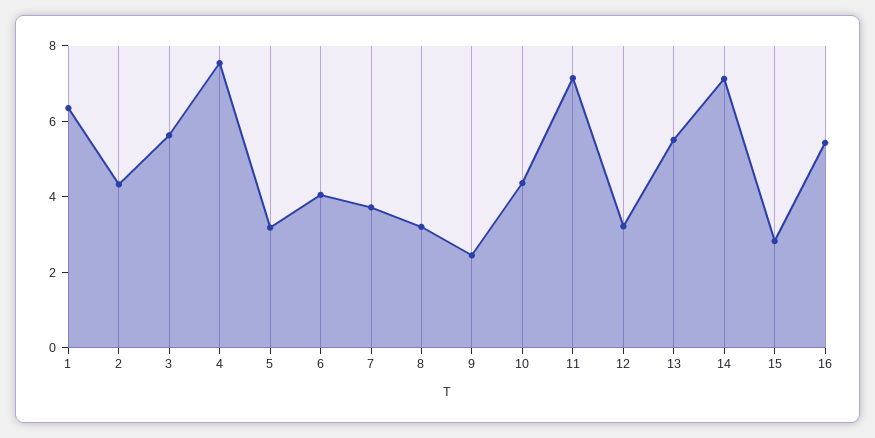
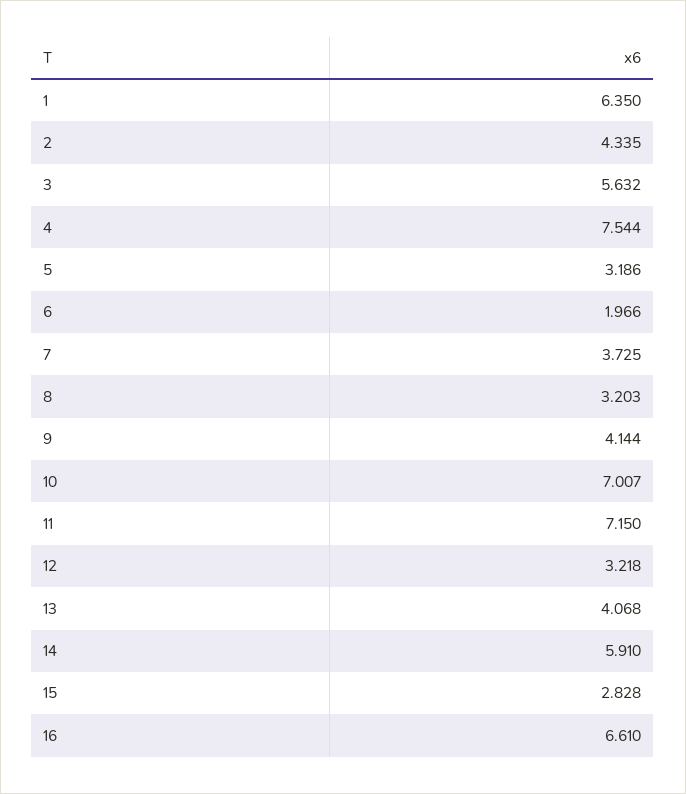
  {
    "1": 6.35,
    "2": 4.335,
    "3": 5.632,
    "4": 7.544,
    "5": 3.186,
-   "6": 4,
+   "6": 1.966,
    "7": 3.725,
    "8": 3.203,
-   "9": 2.5,
+   "9": 4.144,
-   "10": 4.5,
+   "10": 7.007,
    "11": 7.15,
    "12": 3.218,
-   "13": 5.5,
+   "13": 4.068,
-   "14": 7,
+   "14": 5.91,
    "15": 2.828,
-   "16": 5.5
+   "16": 6.61
  }

